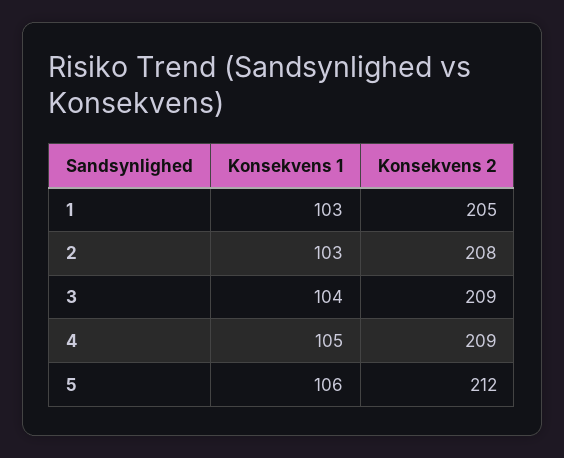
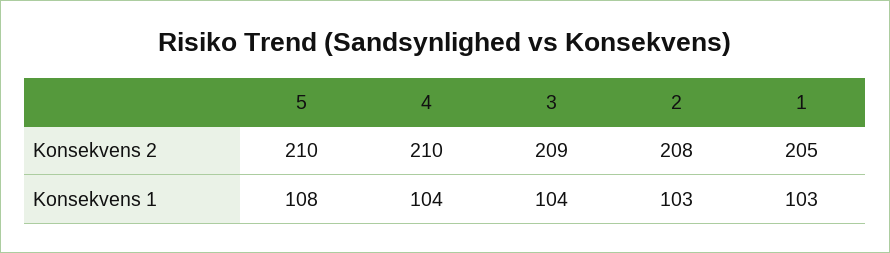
  {
    "Konsekvens 1": {
      "1": 103,
      "2": 103,
      "3": 104,
-     "4": 105,
+     "4": 104,
-     "5": 106
+     "5": 108
    },
    "Konsekvens 2": {
      "1": 205,
      "2": 208,
      "3": 209,
-     "4": 209,
+     "4": 210,
-     "5": 212
+     "5": 210
    }
  }

